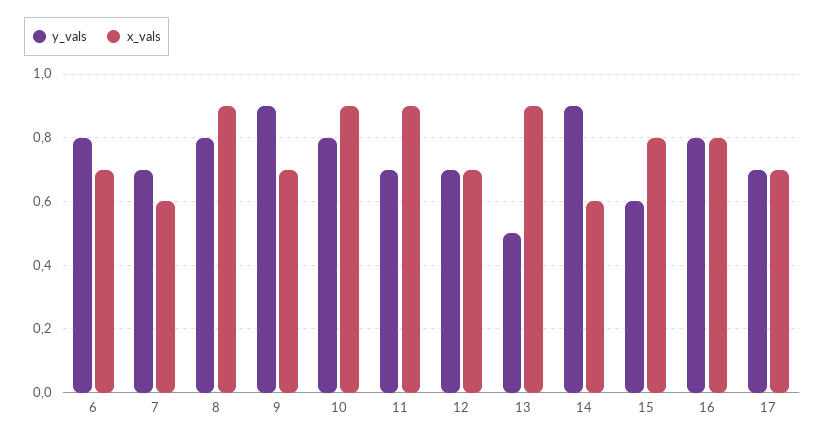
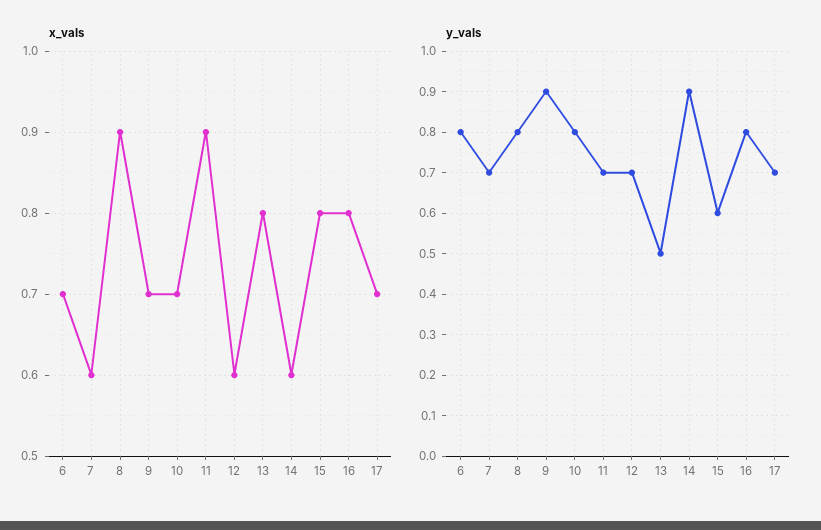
  {
    "y_vals": {
      "6": 0.8,
      "7": 0.7,
      "8": 0.8,
      "9": 0.9,
      "10": 0.8,
      "11": 0.7,
      "12": 0.7,
      "13": 0.5,
      "14": 0.9,
      "15": 0.6,
      "16": 0.8,
      "17": 0.7
    },
    "x_vals": {
      "6": 0.7,
      "7": 0.6,
      "8": 0.9,
      "9": 0.7,
-     "10": 0.9,
+     "10": 0.7,
      "11": 0.9,
-     "12": 0.7,
+     "12": 0.6,
-     "13": 0.9,
+     "13": 0.8,
      "14": 0.6,
      "15": 0.8,
      "16": 0.8,
      "17": 0.7
    }
  }

